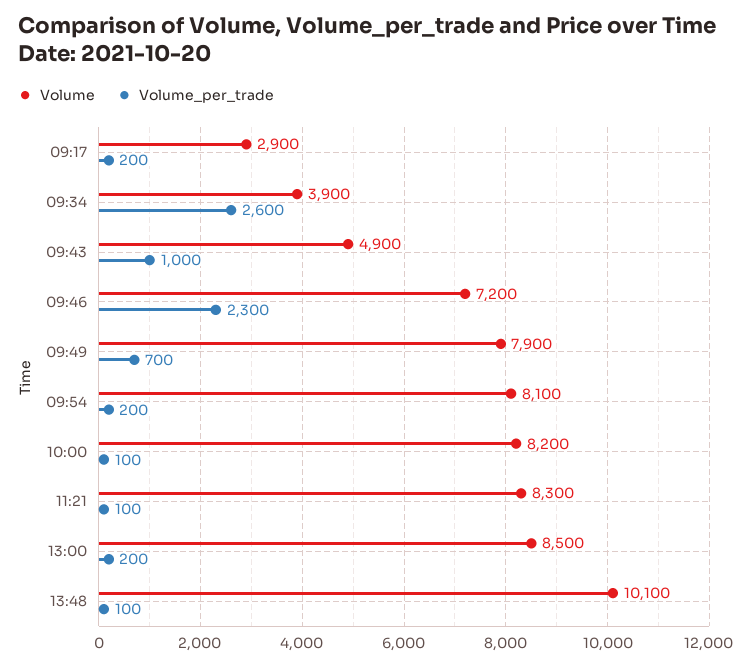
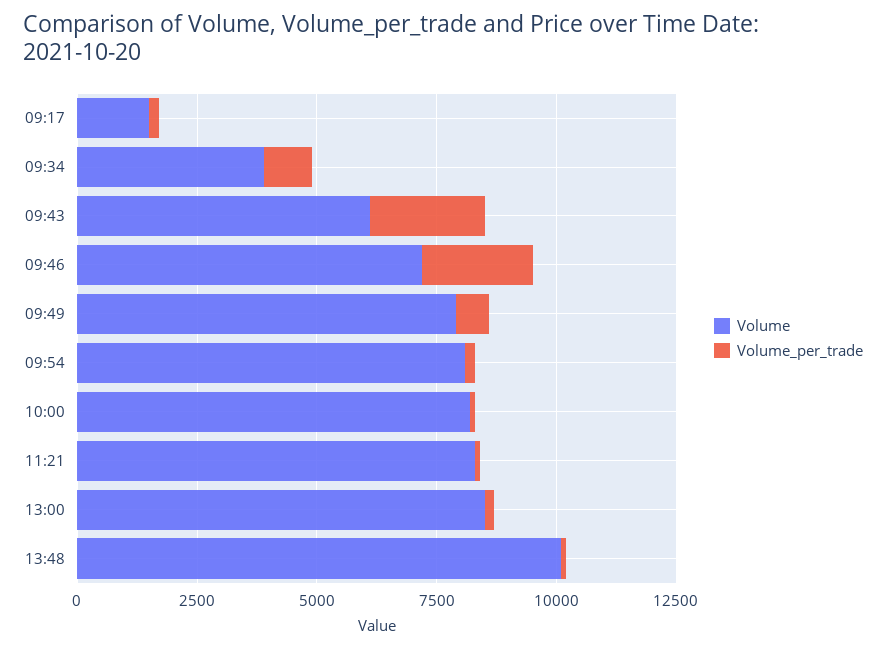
  {
    "Volume": {
-     "09:17": 2900,
+     "09:17": 1500,
      "09:34": 3900,
-     "09:43": 4900,
+     "09:43": 6000,
      "09:46": 7200,
      "09:49": 7900,
      "09:54": 8100,
      "10:00": 8200,
      "11:21": 8300,
      "13:00": 8500,
      "13:48": 10100
    },
    "Volume_per_trade": {
      "09:17": 200,
-     "09:34": 2600,
+     "09:34": 1000,
-     "09:43": 1000,
+     "09:43": 2500,
      "09:46": 2300,
      "09:49": 700,
      "09:54": 200,
      "10:00": 100,
      "11:21": 100,
      "13:00": 200,
      "13:48": 100
    }
  }

